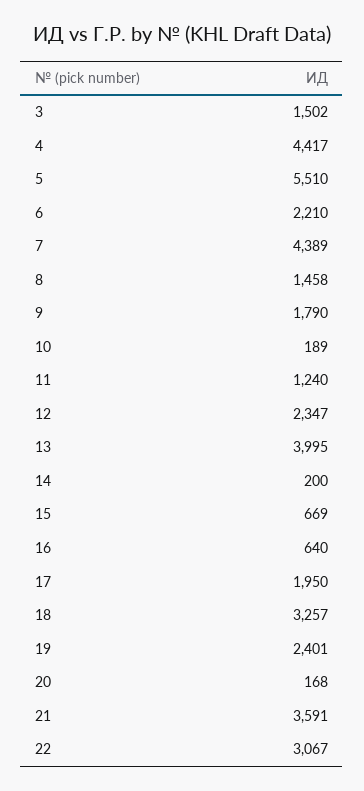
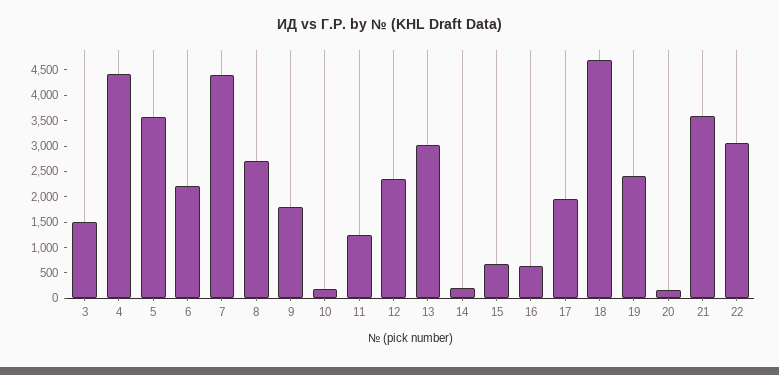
  {
    "3": 1502,
    "4": 4417,
-   "5": 5510,
+   "5": 3500,
    "6": 2210,
    "7": 4389,
-   "8": 1458,
+   "8": 2750,
    "9": 1790,
    "10": 189,
    "11": 1240,
    "12": 2347,
-   "13": 3995,
+   "13": 3000,
    "14": 200,
    "15": 669,
    "16": 640,
    "17": 1950,
-   "18": 3257,
+   "18": 4750,
    "19": 2401,
    "20": 168,
    "21": 3591,
    "22": 3067
  }

